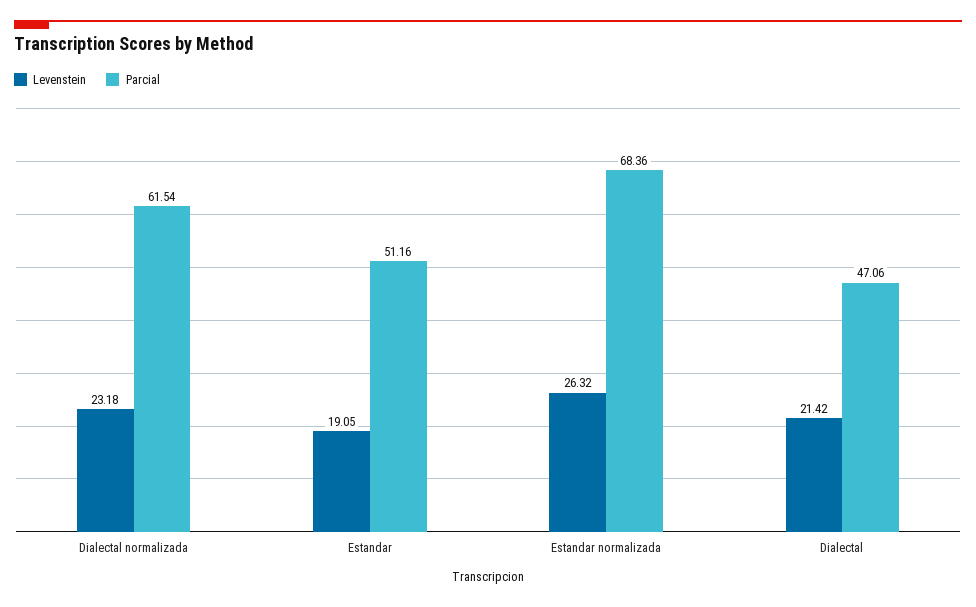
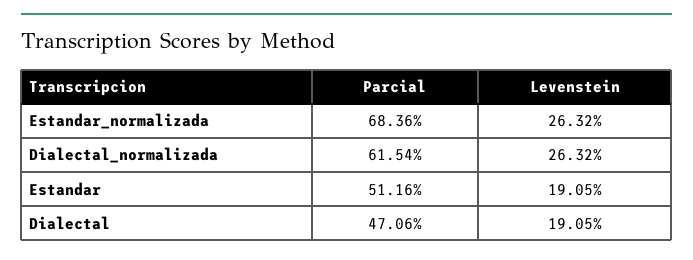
  {
    "Levenstein": {
-     "Dialectal normalizada": 23.18,
+     "Dialectal normalizada": 26.32,
      "Estandar": 19.05,
      "Estandar normalizada": 26.32,
-     "Dialectal": 21.42
+     "Dialectal": 19.05
    },
    "Parcial": {
      "Dialectal normalizada": 61.54,
      "Estandar": 51.16,
      "Estandar normalizada": 68.36,
      "Dialectal": 47.06
    }
  }

